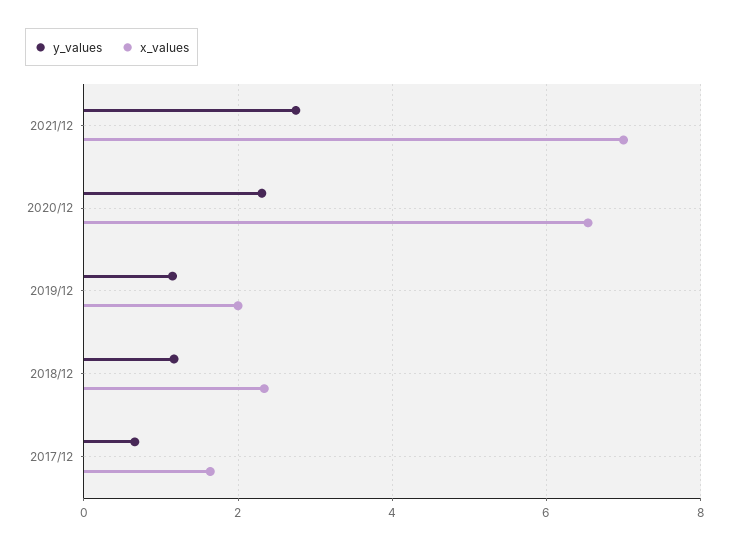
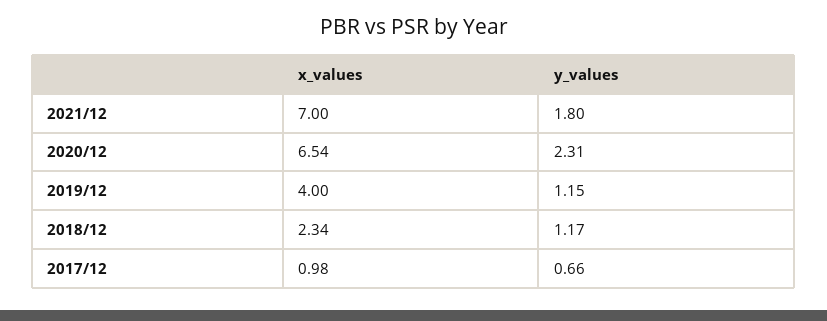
  {
    "y_values": {
-     "2021/12": 2.8,
+     "2021/12": 1.8,
      "2020/12": 2.31,
      "2019/12": 1.15,
      "2018/12": 1.17,
      "2017/12": 0.66
    },
    "x_values": {
      "2021/12": 7,
      "2020/12": 6.54,
-     "2019/12": 2,
+     "2019/12": 4,
      "2018/12": 2.34,
-     "2017/12": 1.6
+     "2017/12": 0.98
    }
  }

